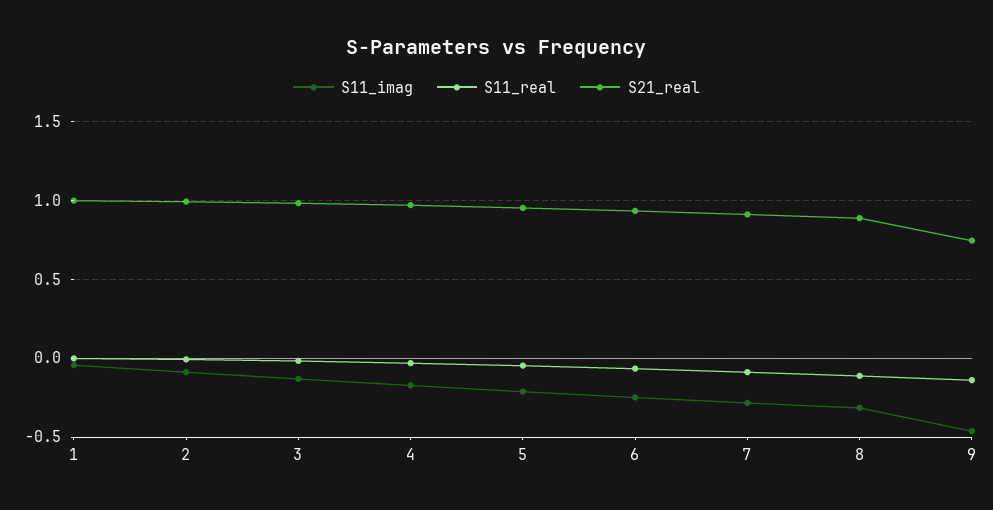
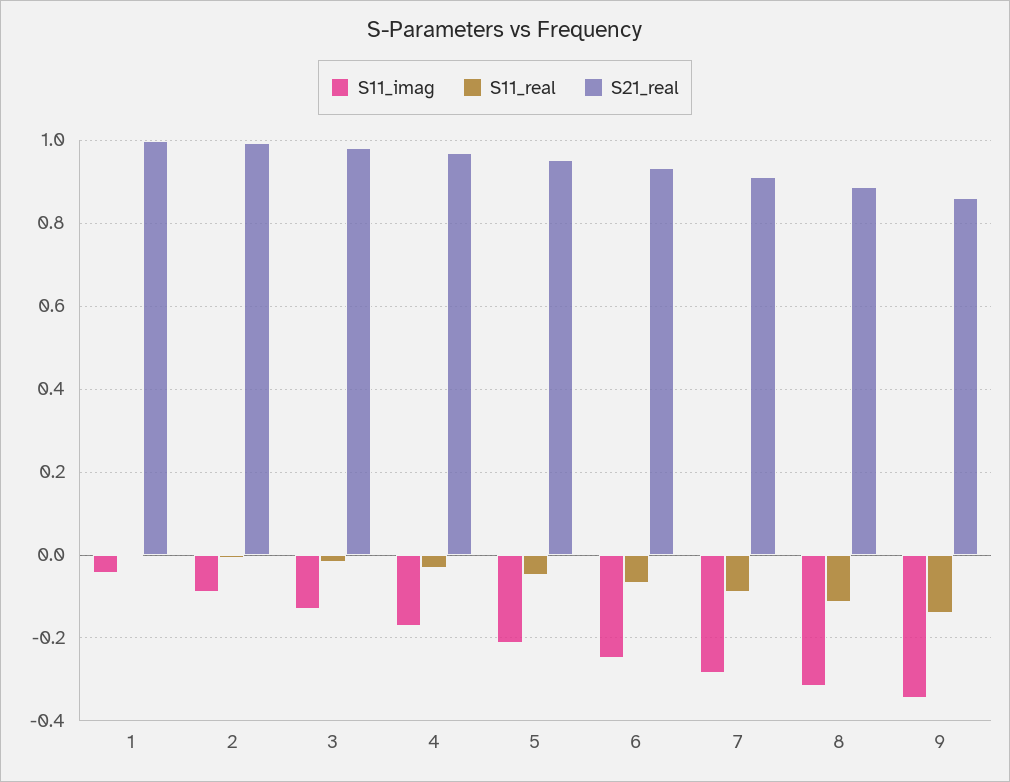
  {
    "S11_imag": {
      "1": -0.04,
      "2": -0.08,
      "3": -0.14,
      "4": -0.18,
      "5": -0.22,
      "6": -0.24,
      "7": -0.28,
      "8": -0.32,
-     "9": -0.45
+     "9": -0.34
    },
    "S11_real": {
      "1": 0,
      "2": 0,
      "3": -0.02,
      "4": -0.04,
      "5": -0.04,
      "6": -0.06,
      "7": -0.08,
      "8": -0.12,
      "9": -0.14
    },
    "S21_real": {
      "1": 1,
      "2": 1,
      "3": 0.98,
      "4": 0.96,
      "5": 0.96,
      "6": 0.94,
      "7": 0.92,
      "8": 0.88,
-     "9": 0.75
+     "9": 0.86
    }
  }

